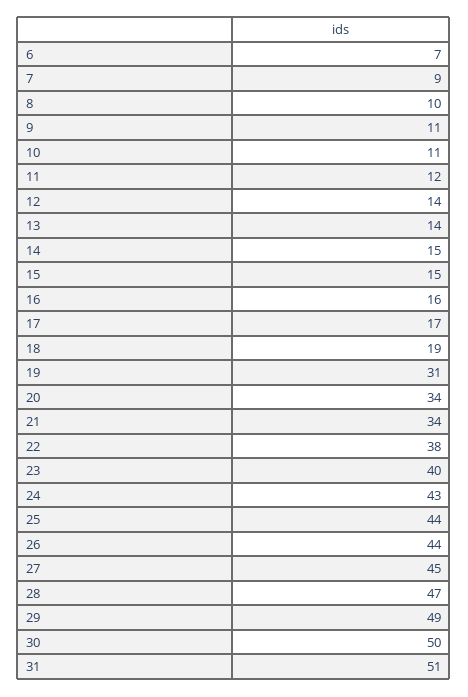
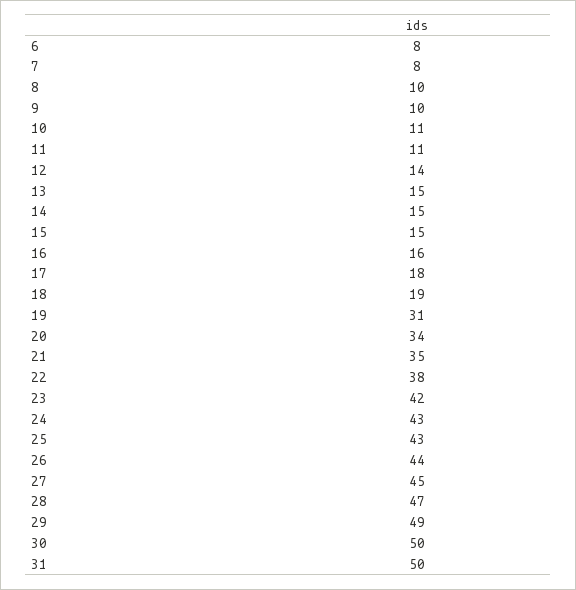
  {
-   "6": 7,
+   "6": 8,
-   "7": 9,
+   "7": 8,
    "8": 10,
-   "9": 11,
+   "9": 10,
    "10": 11,
-   "11": 12,
+   "11": 11,
    "12": 14,
-   "13": 14,
+   "13": 15,
    "14": 15,
    "15": 15,
    "16": 16,
-   "17": 17,
+   "17": 18,
    "18": 19,
    "19": 31,
    "20": 34,
-   "21": 34,
+   "21": 35,
    "22": 38,
-   "23": 40,
+   "23": 42,
    "24": 43,
-   "25": 44,
+   "25": 43,
    "26": 44,
    "27": 45,
    "28": 47,
    "29": 49,
    "30": 50,
-   "31": 51
+   "31": 50
  }

